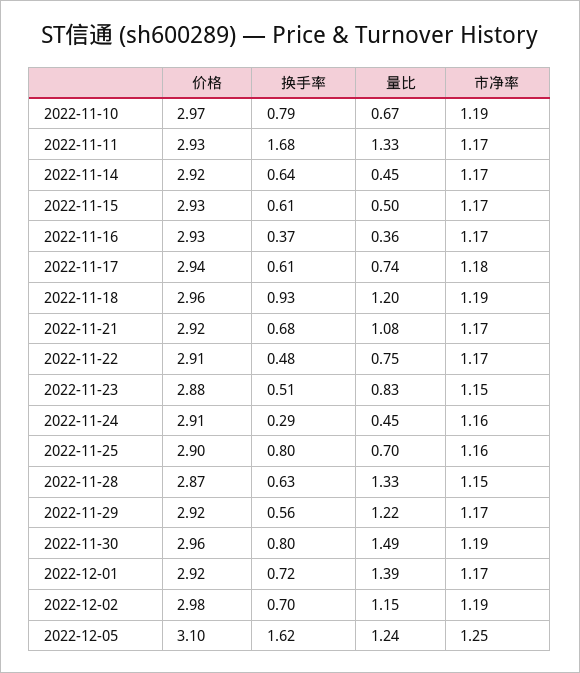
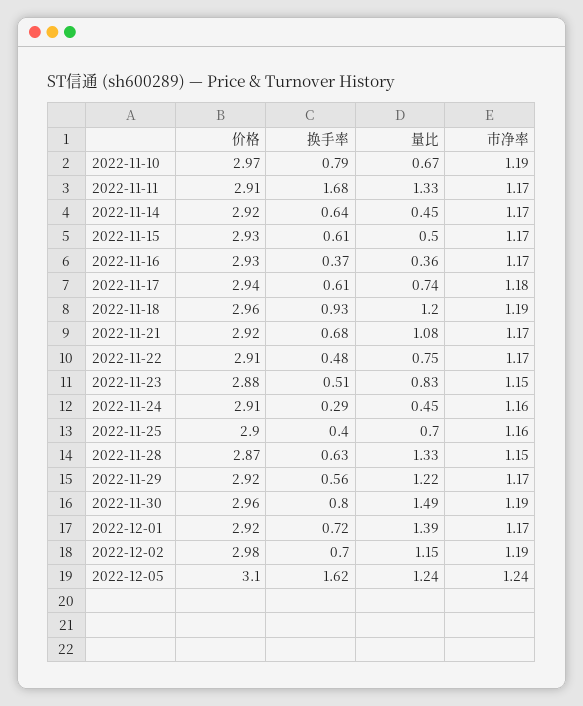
  {
    "价格": {
      "2022-11-10": 2.97,
-     "2022-11-11": 2.93,
+     "2022-11-11": 2.91,
      "2022-11-14": 2.92,
      "2022-11-15": 2.93,
      "2022-11-16": 2.93,
      "2022-11-17": 2.94,
      "2022-11-18": 2.96,
      "2022-11-21": 2.92,
      "2022-11-22": 2.91,
      "2022-11-23": 2.88,
      "2022-11-24": 2.91,
      "2022-11-25": 2.9,
      "2022-11-28": 2.87,
      "2022-11-29": 2.92,
      "2022-11-30": 2.96,
      "2022-12-01": 2.92,
      "2022-12-02": 2.98,
      "2022-12-05": 3.1
    },
    "换手率": {
      "2022-11-10": 0.79,
      "2022-11-11": 1.68,
      "2022-11-14": 0.64,
      "2022-11-15": 0.61,
      "2022-11-16": 0.37,
      "2022-11-17": 0.61,
      "2022-11-18": 0.93,
      "2022-11-21": 0.68,
      "2022-11-22": 0.48,
      "2022-11-23": 0.51,
      "2022-11-24": 0.29,
-     "2022-11-25": 0.8,
+     "2022-11-25": 0.4,
      "2022-11-28": 0.63,
      "2022-11-29": 0.56,
      "2022-11-30": 0.8,
      "2022-12-01": 0.72,
      "2022-12-02": 0.7,
      "2022-12-05": 1.62
    },
    "量比": {
      "2022-11-10": 0.67,
      "2022-11-11": 1.33,
      "2022-11-14": 0.45,
      "2022-11-15": 0.5,
      "2022-11-16": 0.36,
      "2022-11-17": 0.74,
      "2022-11-18": 1.2,
      "2022-11-21": 1.08,
      "2022-11-22": 0.75,
      "2022-11-23": 0.83,
      "2022-11-24": 0.45,
      "2022-11-25": 0.7,
      "2022-11-28": 1.33,
      "2022-11-29": 1.22,
      "2022-11-30": 1.49,
      "2022-12-01": 1.39,
      "2022-12-02": 1.15,
      "2022-12-05": 1.24
    },
    "市净率": {
      "2022-11-10": 1.19,
      "2022-11-11": 1.17,
      "2022-11-14": 1.17,
      "2022-11-15": 1.17,
      "2022-11-16": 1.17,
      "2022-11-17": 1.18,
      "2022-11-18": 1.19,
      "2022-11-21": 1.17,
      "2022-11-22": 1.17,
      "2022-11-23": 1.15,
      "2022-11-24": 1.16,
      "2022-11-25": 1.16,
      "2022-11-28": 1.15,
      "2022-11-29": 1.17,
      "2022-11-30": 1.19,
      "2022-12-01": 1.17,
      "2022-12-02": 1.19,
-     "2022-12-05": 1.25
+     "2022-12-05": 1.24
    }
  }

